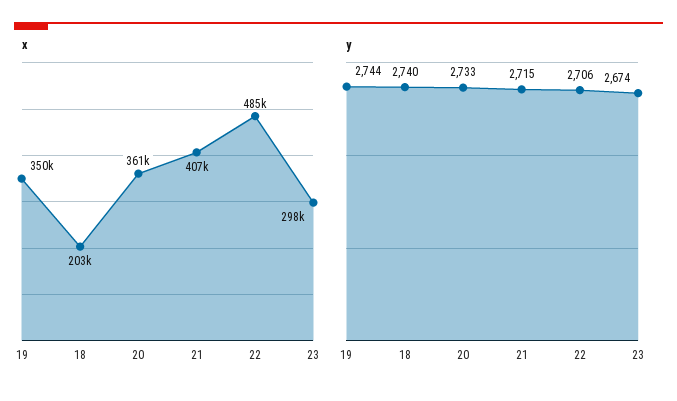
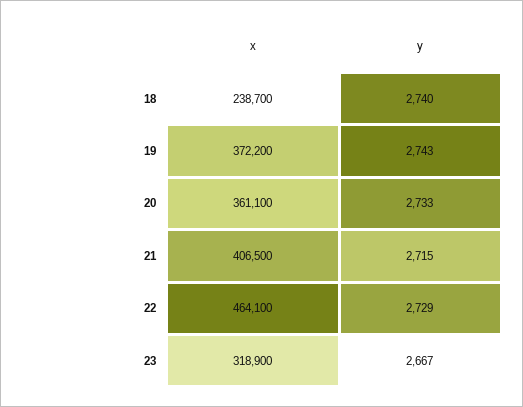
  {
    "x": {
-     "19": 350000,
+     "19": 372200,
-     "18": 203000,
+     "18": 238700,
      "20": 361100,
      "21": 406500,
-     "22": 485000,
+     "22": 464100,
-     "23": 298000
+     "23": 318900
    },
    "y": {
-     "19": 2744,
+     "19": 2743,
      "18": 2740,
      "20": 2733,
      "21": 2715,
-     "22": 2706,
+     "22": 2729,
-     "23": 2674
+     "23": 2667
    }
  }

